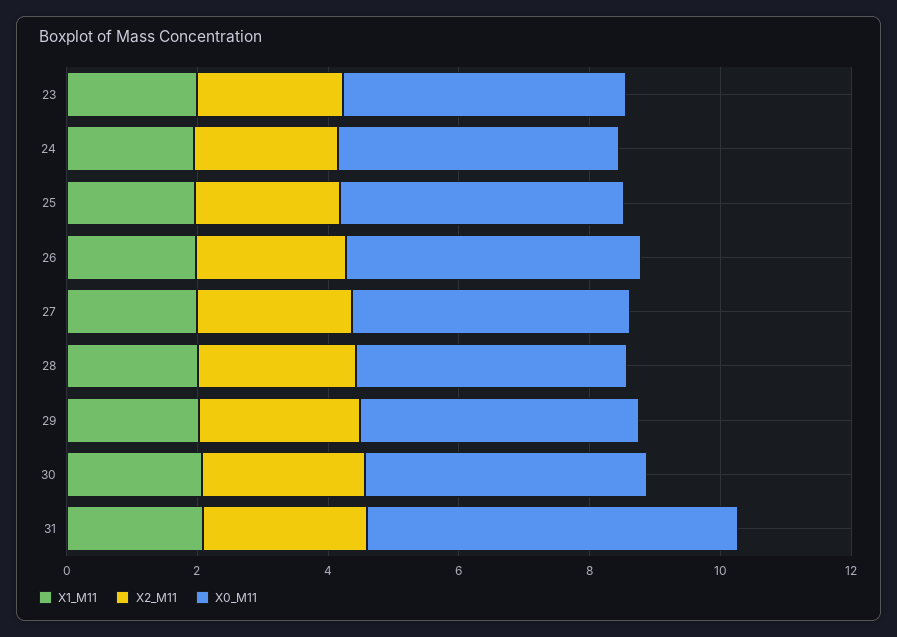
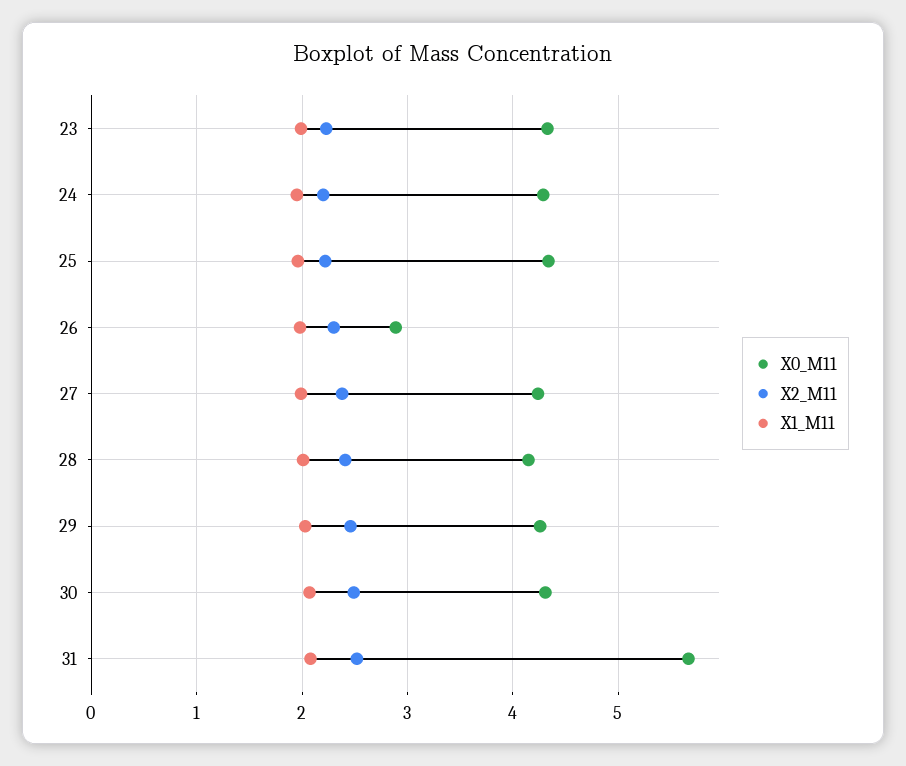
  {
    "X1_M11": {
      "23": 2,
      "24": 2,
      "25": 2,
      "26": 2,
      "27": 2,
      "28": 2,
      "29": 2,
      "30": 2.1,
      "31": 2.1
    },
    "X2_M11": {
      "23": 2.2,
      "24": 2.2,
      "25": 2.2,
      "26": 2.3,
      "27": 2.4,
      "28": 2.4,
      "29": 2.5,
      "30": 2.5,
      "31": 2.5
    },
    "X0_M11": {
      "23": 4.3,
      "24": 4.3,
      "25": 4.3,
-     "26": 4.5,
+     "26": 2.9,
      "27": 4.2,
      "28": 4.2,
      "29": 4.3,
      "30": 4.3,
      "31": 5.7
    }
  }

